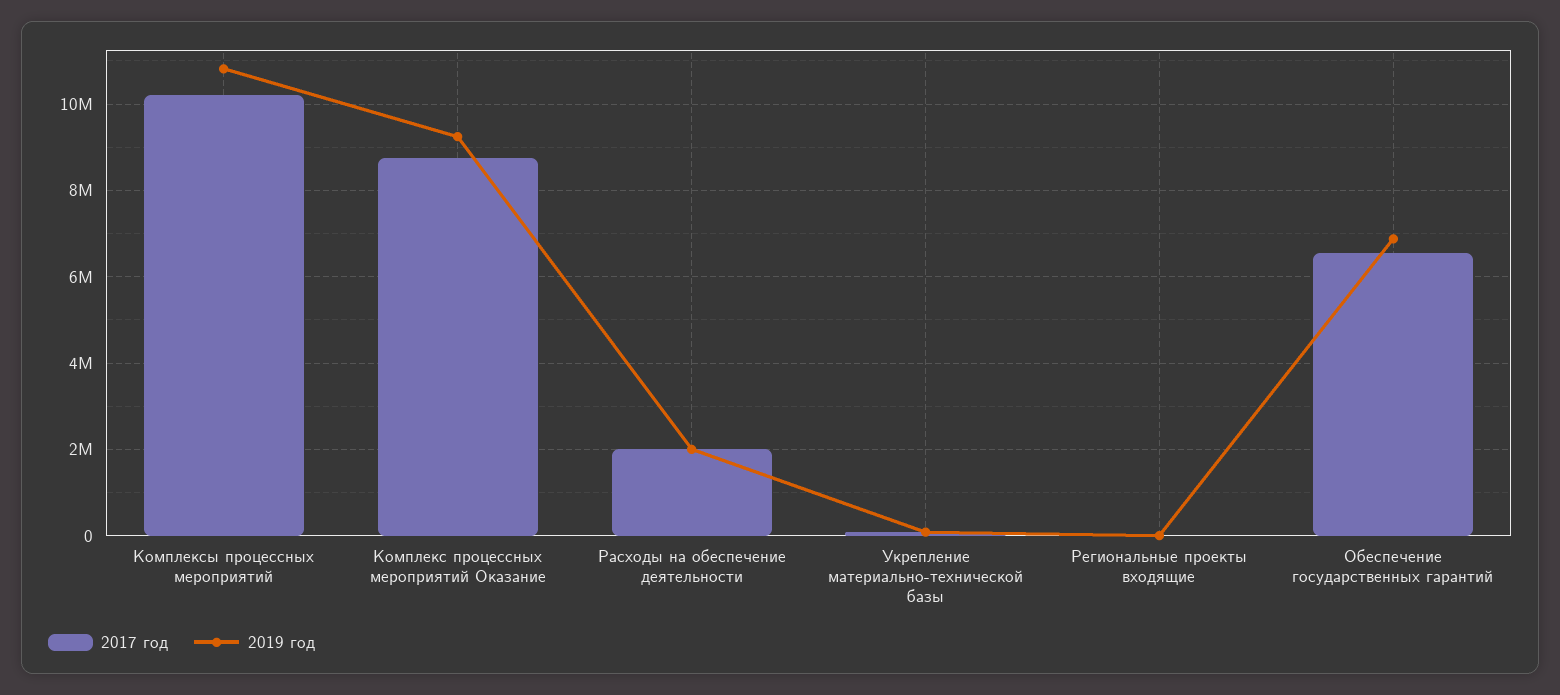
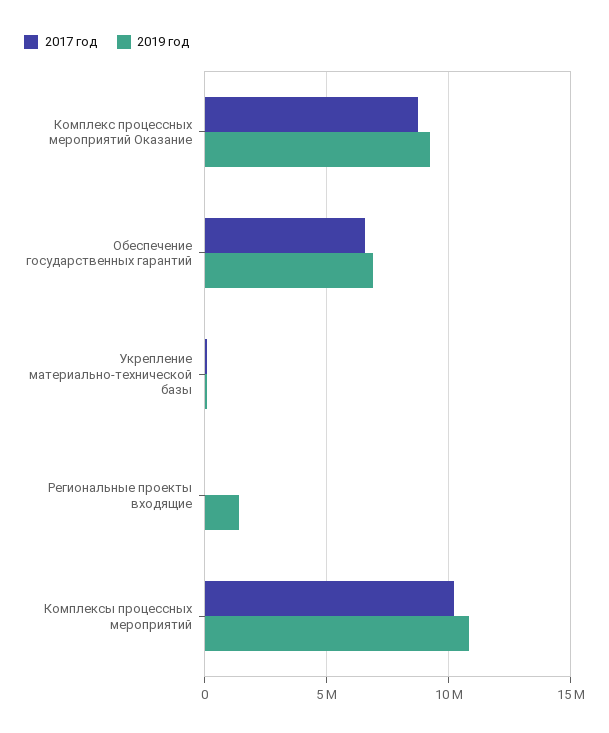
  {
    "2017 год": {
      "Комплексы процессных мероприятий": 10200000,
      "Комплекс процессных мероприятий Оказание": 8800000,
-     "Расходы на обеспечение деятельности": 2000000,
      "Укрепление материально-технической базы": 0,
      "Региональные проекты входящие": 0,
      "Обеспечение государственных гарантий": 6600000
    },
    "2019 год": {
      "Комплексы процессных мероприятий": 10800000,
      "Комплекс процессных мероприятий Оказание": 9200000,
-     "Расходы на обеспечение деятельности": 2000000,
      "Укрепление материально-технической базы": 0,
-     "Региональные проекты входящие": 0,
+     "Региональные проекты входящие": 1500000,
      "Обеспечение государственных гарантий": 6800000
    }
  }

